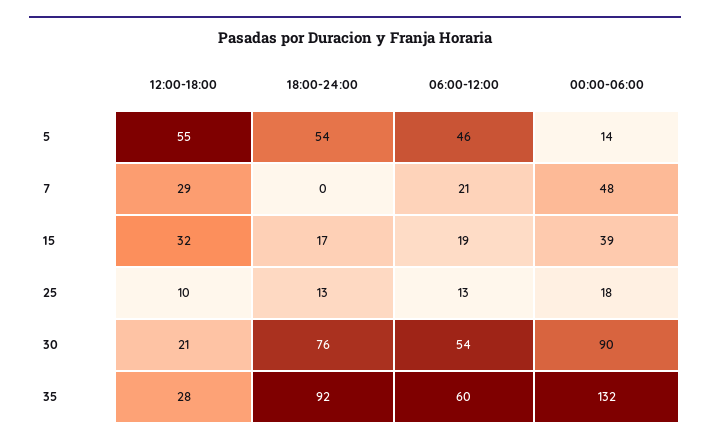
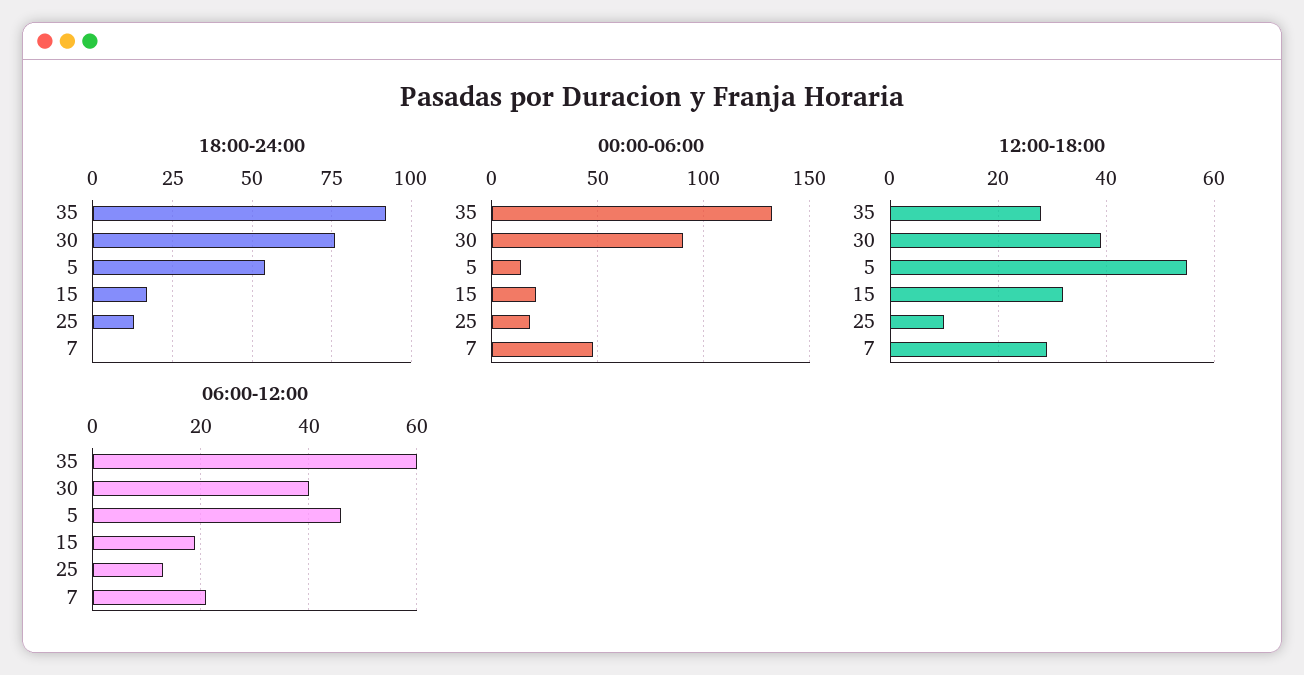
  {
    "12:00-18:00": {
      "5": 55,
      "7": 29,
      "15": 32,
      "25": 10,
-     "30": 21,
+     "30": 40,
      "35": 28
    },
    "18:00-24:00": {
      "5": 54,
      "7": 0,
      "15": 17,
      "25": 13,
      "30": 76,
      "35": 92
    },
    "06:00-12:00": {
      "5": 46,
      "7": 21,
      "15": 19,
      "25": 13,
-     "30": 54,
+     "30": 40,
      "35": 60
    },
    "00:00-06:00": {
      "5": 14,
      "7": 48,
-     "15": 39,
+     "15": 20,
      "25": 18,
      "30": 90,
      "35": 132
    }
  }

